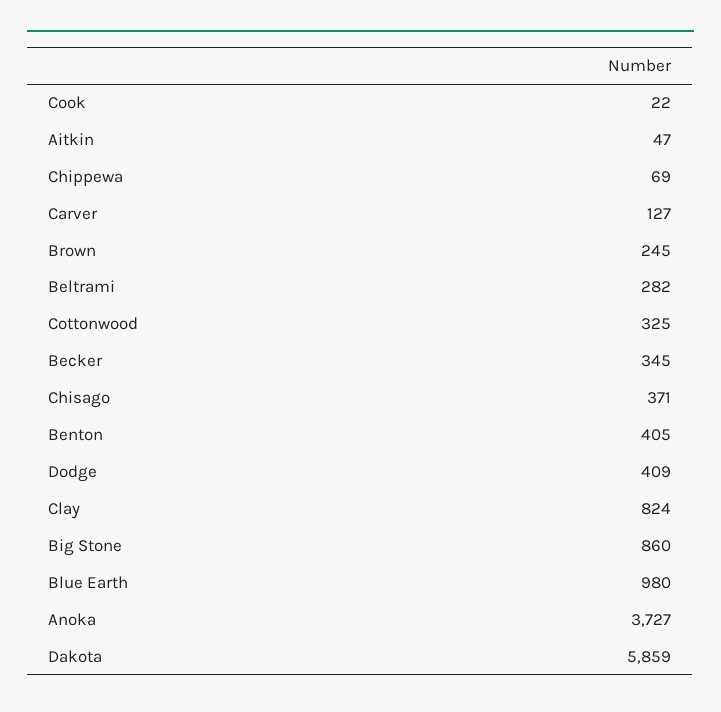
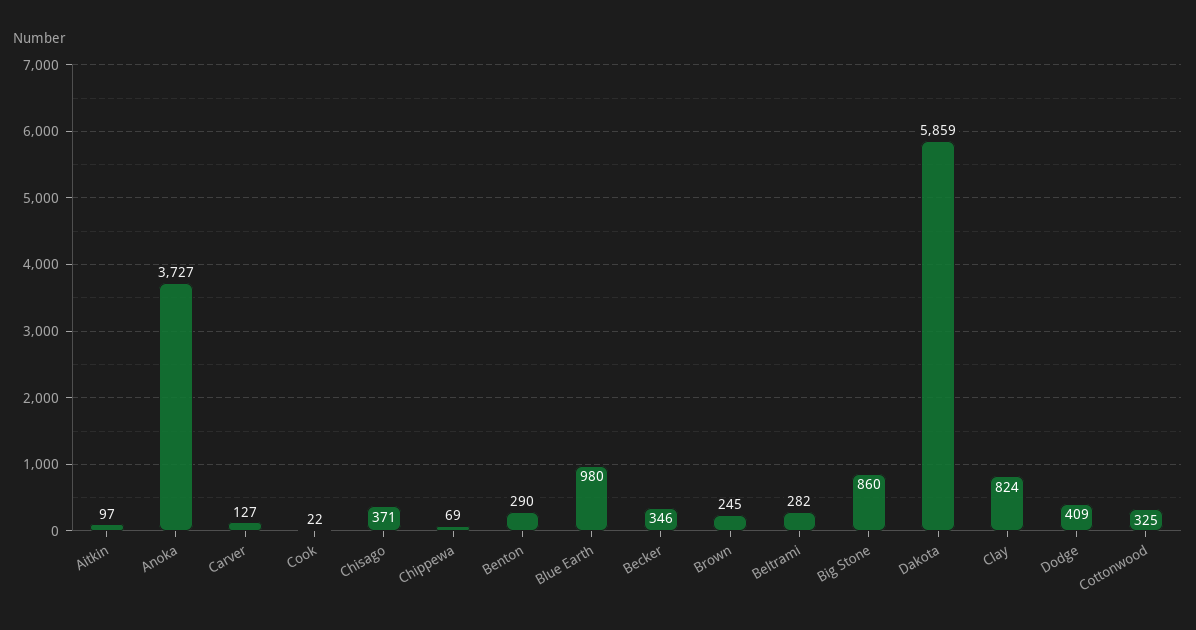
  {
    "Cook": 22,
-   "Aitkin": 47,
+   "Aitkin": 97,
    "Chippewa": 69,
    "Carver": 127,
    "Brown": 245,
    "Beltrami": 282,
    "Cottonwood": 325,
-   "Becker": 345,
+   "Becker": 346,
    "Chisago": 371,
-   "Benton": 405,
+   "Benton": 290,
    "Dodge": 409,
    "Clay": 824,
    "Big Stone": 860,
    "Blue Earth": 980,
    "Anoka": 3727,
    "Dakota": 5859
  }

